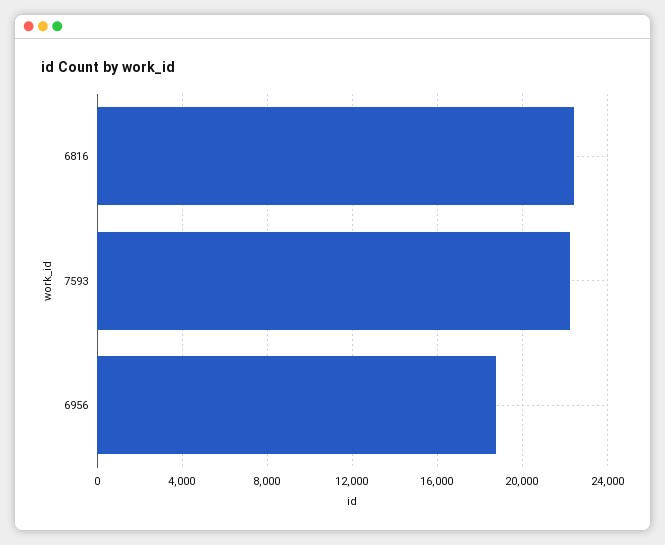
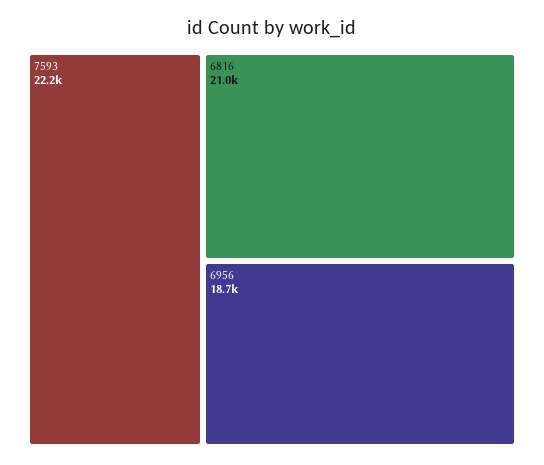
  {
-   "6816": 22500,
+   "6816": 21000,
    "7593": 22200,
    "6956": 18700
  }

